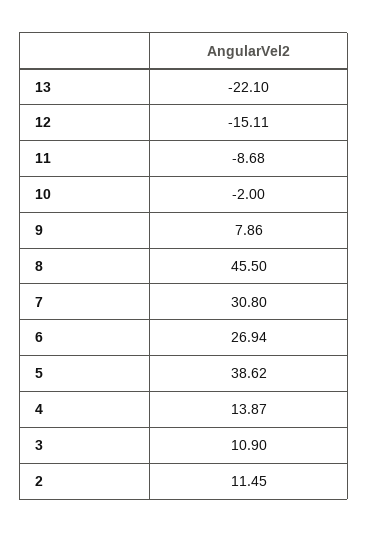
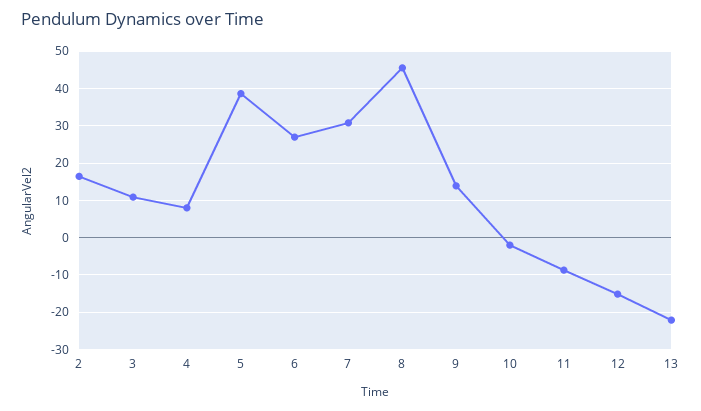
  {
    "13": -22.1,
    "12": -15.11,
    "11": -8.68,
    "10": -2,
-   "9": 7.86,
+   "9": 14,
    "8": 45.5,
    "7": 30.8,
    "6": 26.94,
    "5": 38.62,
-   "4": 13.87,
+   "4": 8,
    "3": 10.9,
-   "2": 11.45
+   "2": 16
  }

